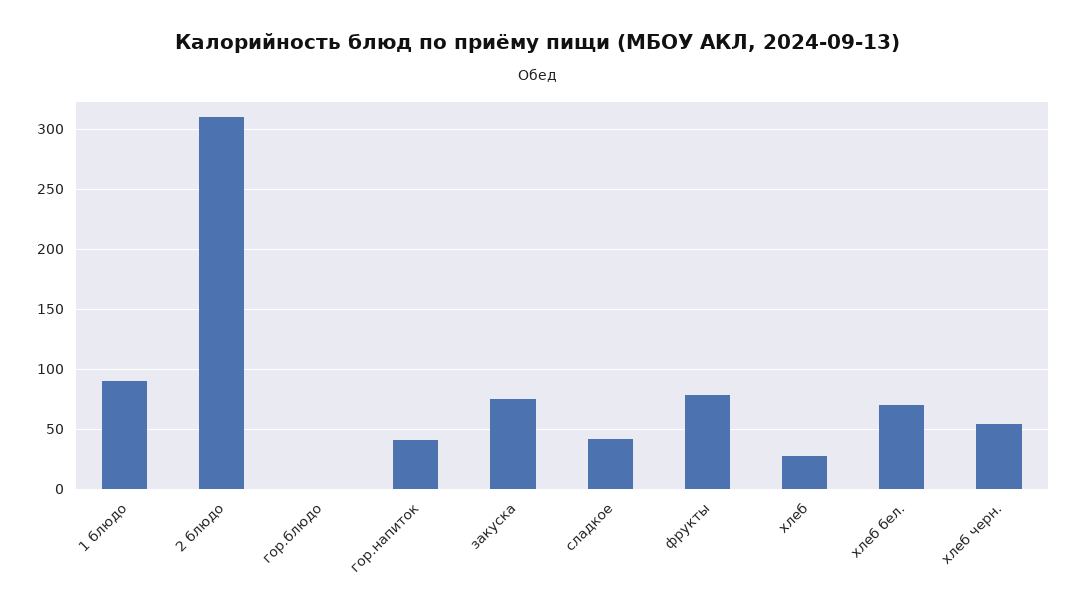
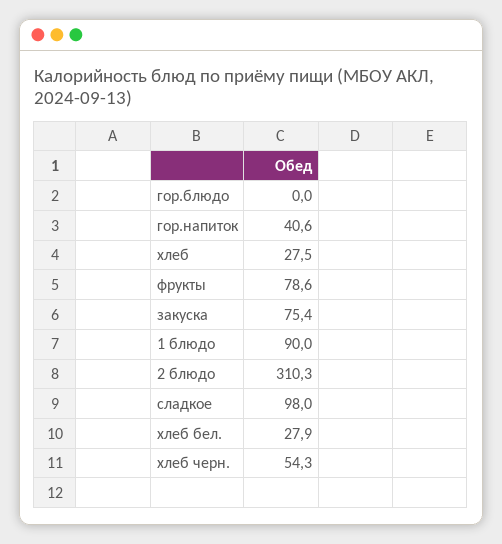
  {
    "1 блюдо": 90,
    "2 блюдо": 310.3,
    "гор.блюдо": 0,
    "гор.напиток": 40.6,
    "закуска": 75.4,
-   "сладкое": 40,
+   "сладкое": 98,
    "фрукты": 78.6,
    "хлеб": 27.5,
-   "хлеб бел.": 70,
+   "хлеб бел.": 27.9,
    "хлеб черн.": 54.3
  }

